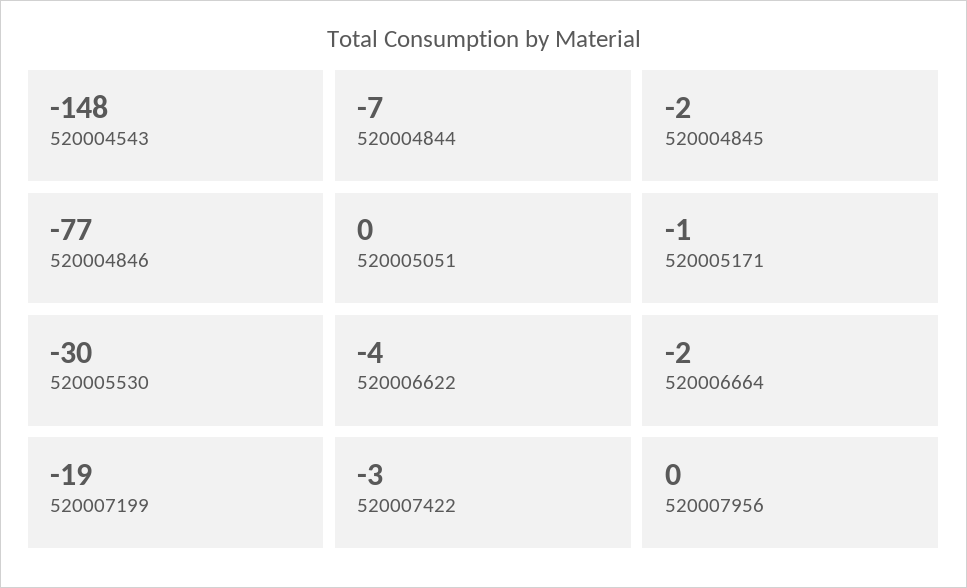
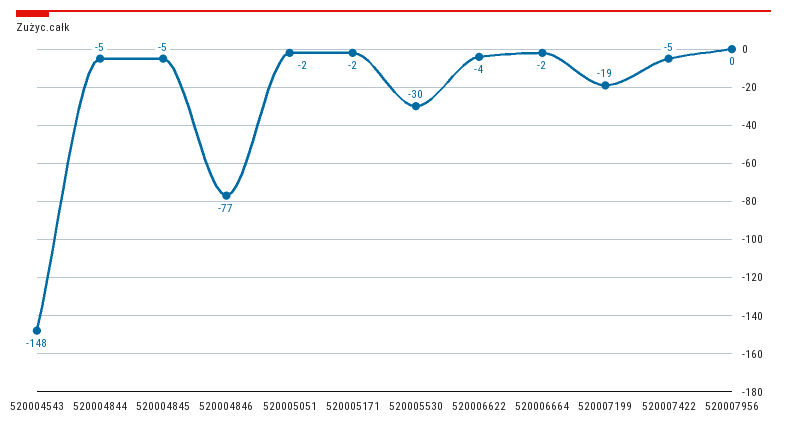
  {
    "520004543": -148,
-   "520004844": -7,
+   "520004844": -5,
-   "520004845": -2,
+   "520004845": -5,
    "520004846": -77,
-   "520005051": 0,
+   "520005051": -2,
-   "520005171": -1,
+   "520005171": -2,
    "520005530": -30,
    "520006622": -4,
    "520006664": -2,
    "520007199": -19,
-   "520007422": -3,
+   "520007422": -5,
    "520007956": 0
  }

